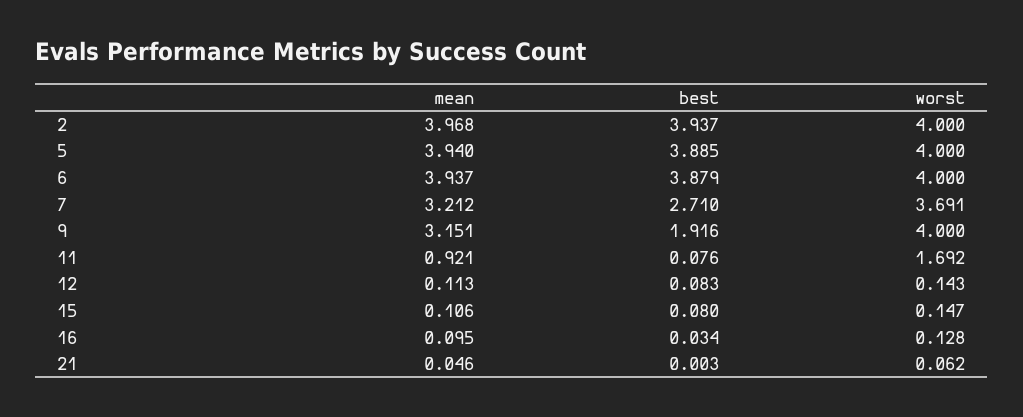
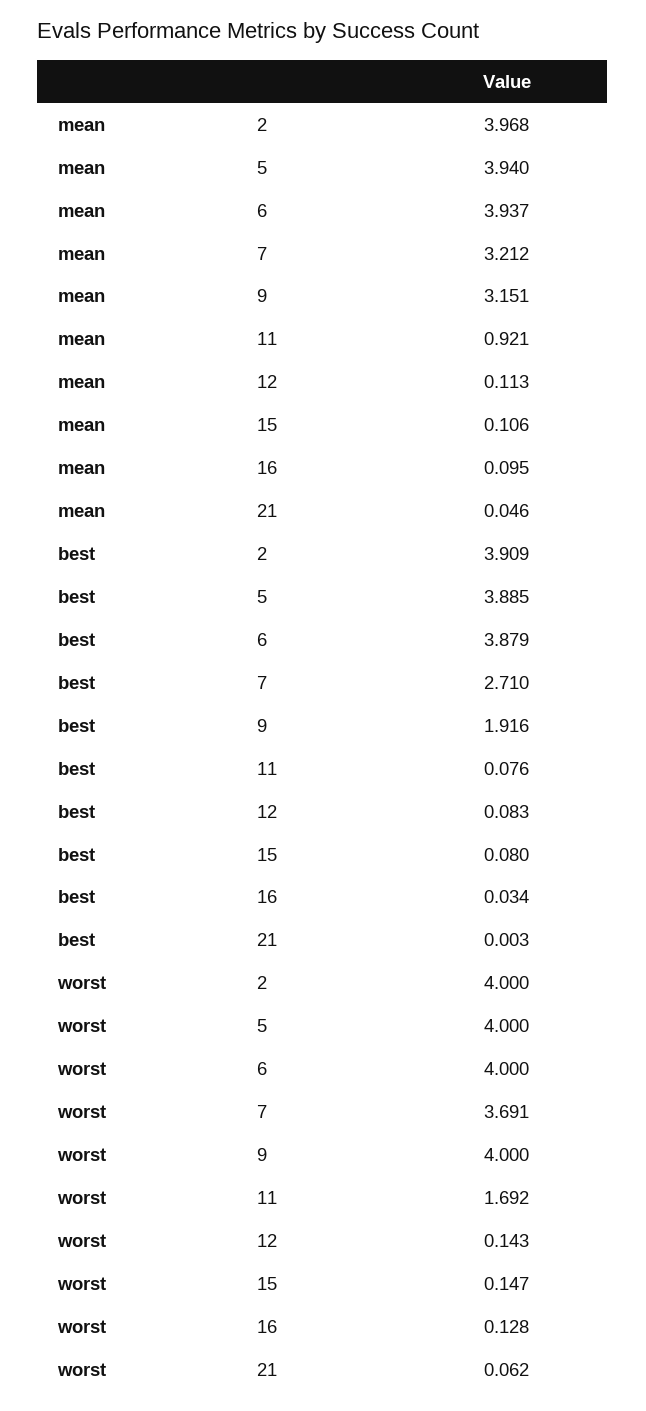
  {
    "mean": {
      "2": 3.968,
      "5": 3.94,
      "6": 3.937,
      "7": 3.212,
      "9": 3.151,
      "11": 0.921,
      "12": 0.113,
      "15": 0.106,
      "16": 0.095,
      "21": 0.046
    },
    "best": {
-     "2": 3.937,
+     "2": 3.909,
      "5": 3.885,
      "6": 3.879,
      "7": 2.71,
      "9": 1.916,
      "11": 0.076,
      "12": 0.083,
      "15": 0.08,
      "16": 0.034,
      "21": 0.003
    },
    "worst": {
      "2": 4,
      "5": 4,
      "6": 4,
      "7": 3.691,
      "9": 4,
      "11": 1.692,
      "12": 0.143,
      "15": 0.147,
      "16": 0.128,
      "21": 0.062
    }
  }

